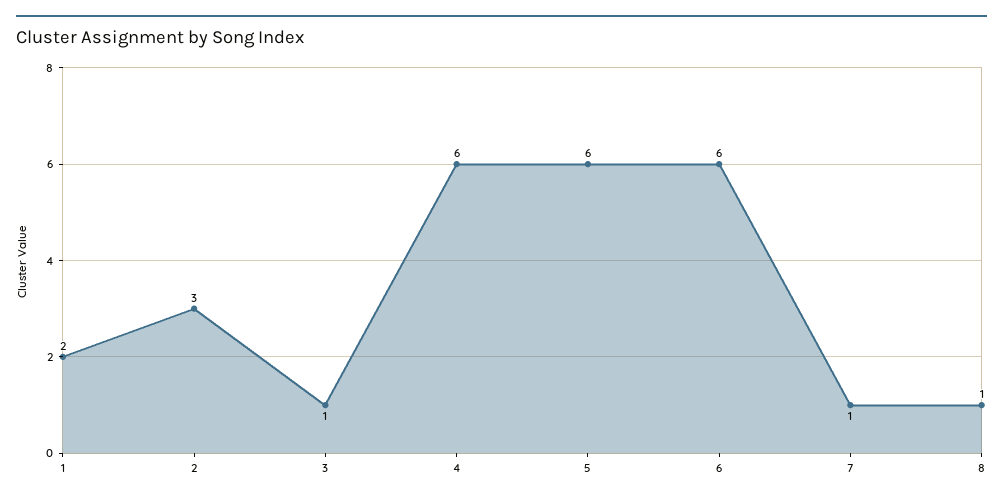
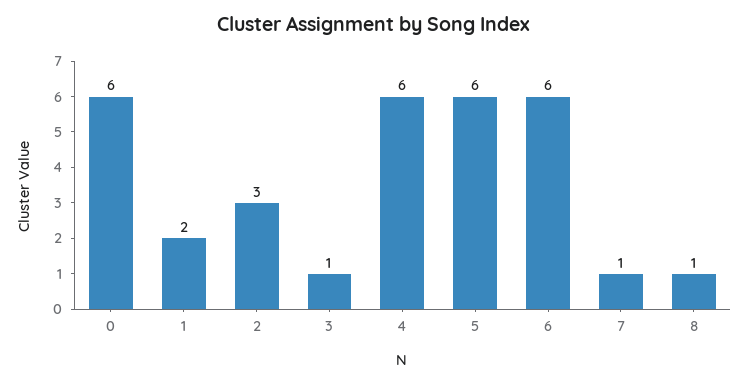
  {
    "1": 2,
    "2": 3,
    "3": 1,
    "4": 6,
    "5": 6,
    "6": 6,
    "7": 1,
-   "8": 1
+   "8": 1,
+   "0": 6
  }

